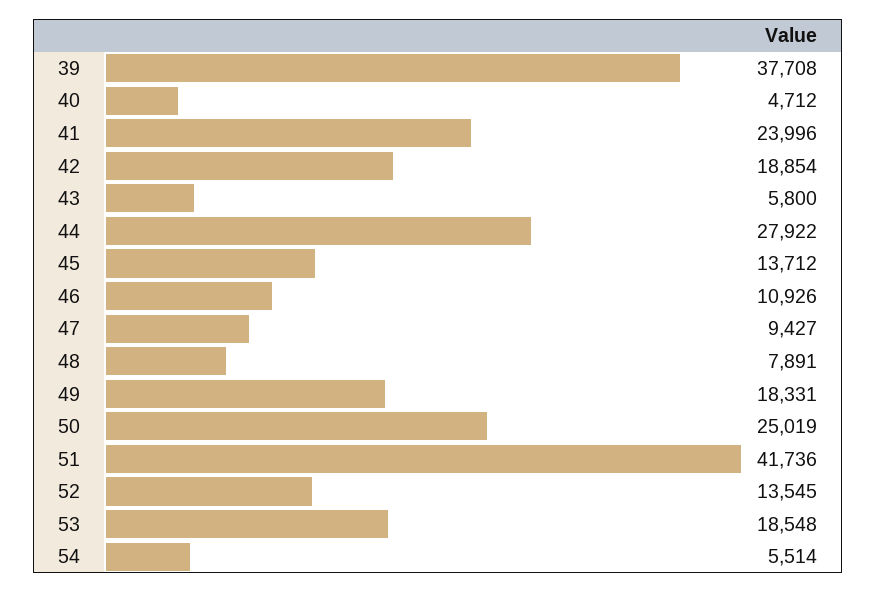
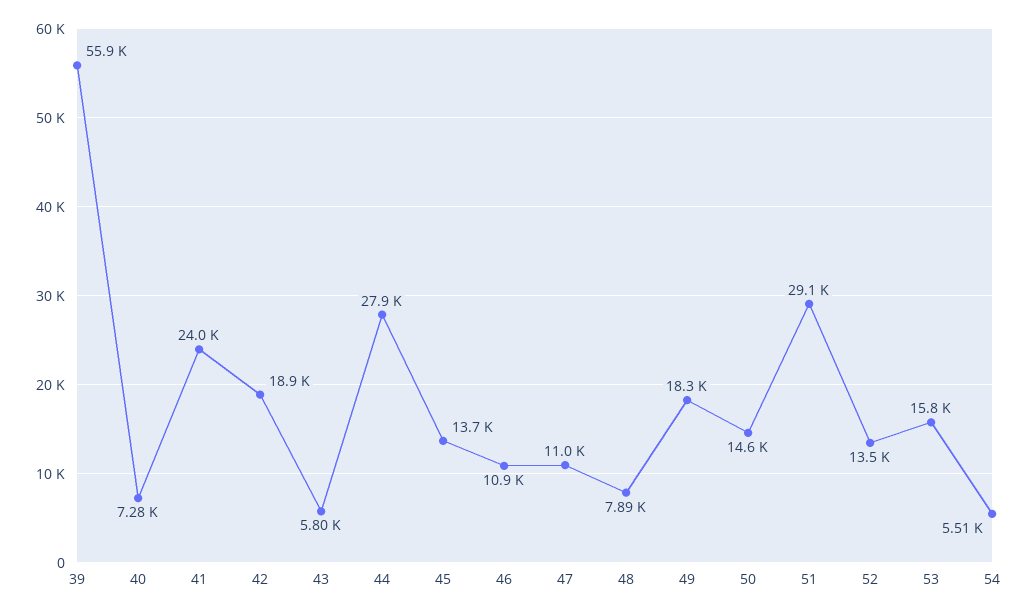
  {
-   "39": 37708,
+   "39": 55900,
-   "40": 4712,
+   "40": 7280,
    "41": 23996,
    "42": 18854,
    "43": 5800,
    "44": 27922,
    "45": 13712,
    "46": 10926,
-   "47": 9427,
+   "47": 11000,
    "48": 7891,
    "49": 18331,
-   "50": 25019,
+   "50": 14600,
-   "51": 41736,
+   "51": 29100,
    "52": 13545,
-   "53": 18548,
+   "53": 15800,
    "54": 5514
  }

